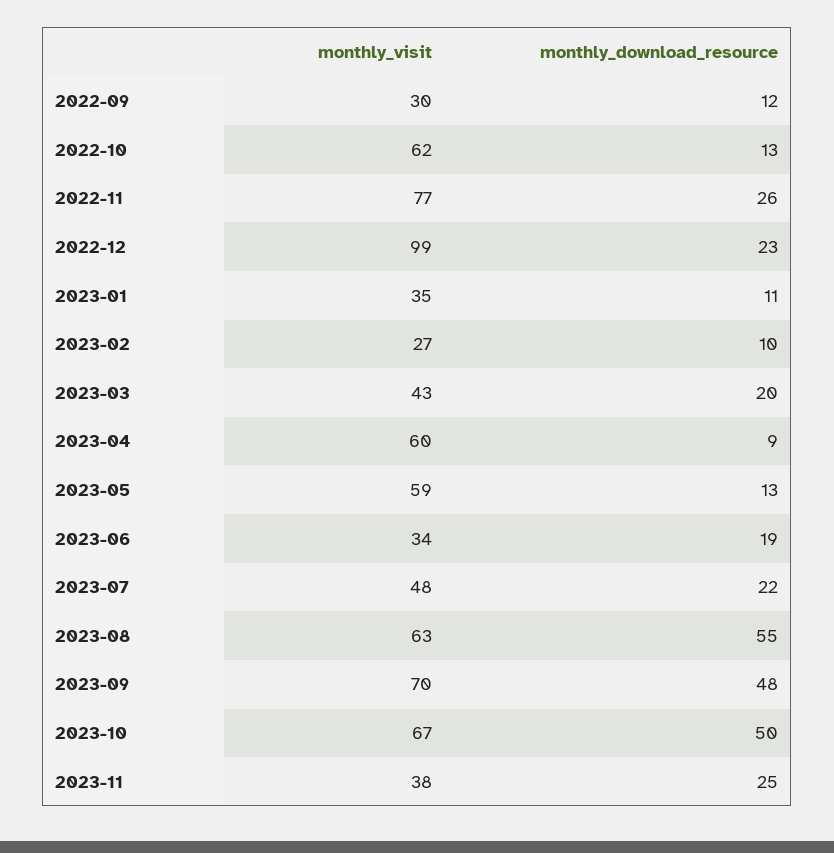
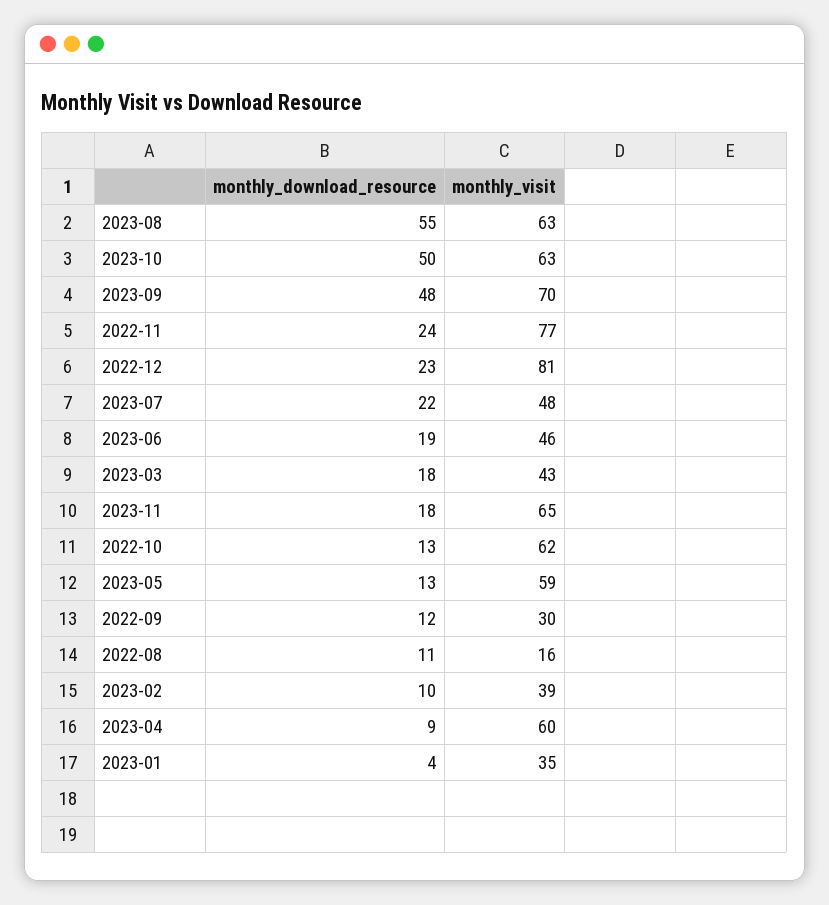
  {
    "monthly_visit": {
      "2022-09": 30,
      "2022-10": 62,
      "2022-11": 77,
-     "2022-12": 99,
+     "2022-12": 81,
      "2023-01": 35,
-     "2023-02": 27,
+     "2023-02": 39,
      "2023-03": 43,
      "2023-04": 60,
      "2023-05": 59,
-     "2023-06": 34,
+     "2023-06": 46,
      "2023-07": 48,
      "2023-08": 63,
      "2023-09": 70,
-     "2023-10": 67,
+     "2023-10": 63,
-     "2023-11": 38
+     "2023-11": 65,
+     "2022-08": 16
    },
    "monthly_download_resource": {
      "2022-09": 12,
      "2022-10": 13,
-     "2022-11": 26,
+     "2022-11": 24,
      "2022-12": 23,
-     "2023-01": 11,
+     "2023-01": 4,
      "2023-02": 10,
-     "2023-03": 20,
+     "2023-03": 18,
      "2023-04": 9,
      "2023-05": 13,
      "2023-06": 19,
      "2023-07": 22,
      "2023-08": 55,
      "2023-09": 48,
      "2023-10": 50,
-     "2023-11": 25
+     "2023-11": 18,
+     "2022-08": 11
    }
  }

